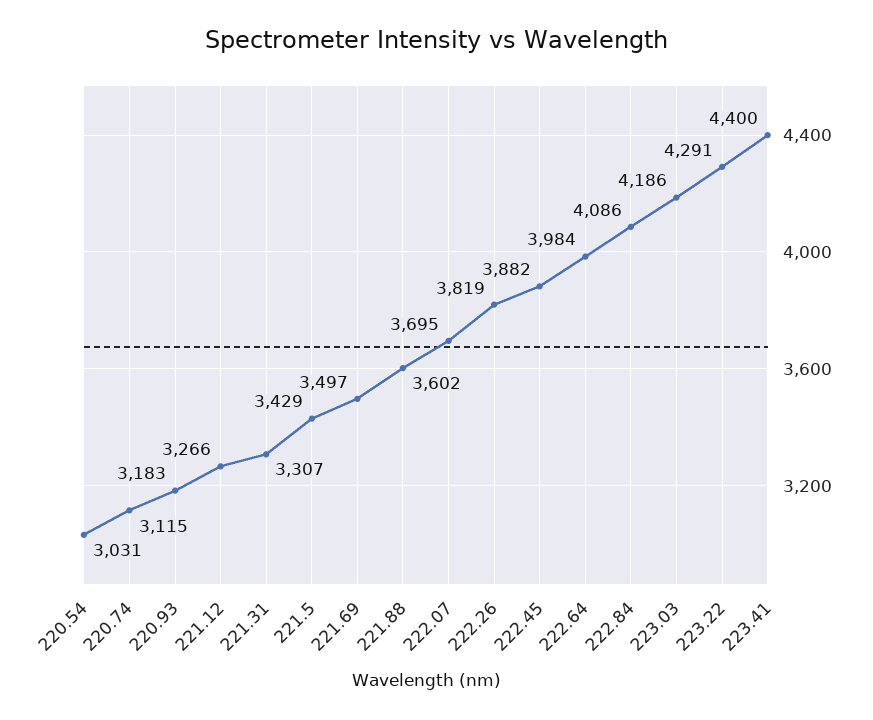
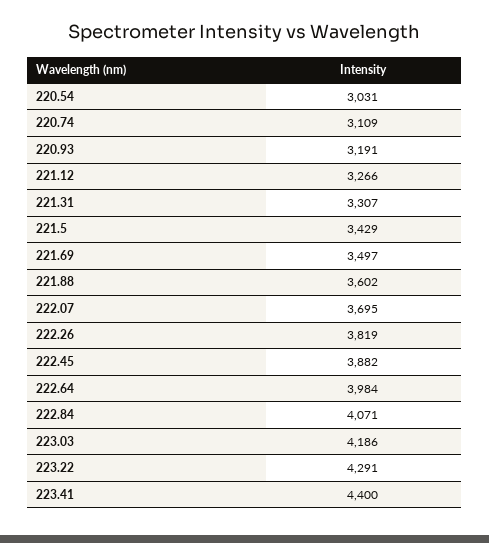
  {
    "220.54": 3031,
-   "220.74": 3115,
+   "220.74": 3109,
-   "220.93": 3183,
+   "220.93": 3191,
    "221.12": 3266,
    "221.31": 3307,
    "221.5": 3429,
    "221.69": 3497,
    "221.88": 3602,
    "222.07": 3695,
    "222.26": 3819,
    "222.45": 3882,
    "222.64": 3984,
-   "222.84": 4086,
+   "222.84": 4071,
    "223.03": 4186,
    "223.22": 4291,
    "223.41": 4400
  }

